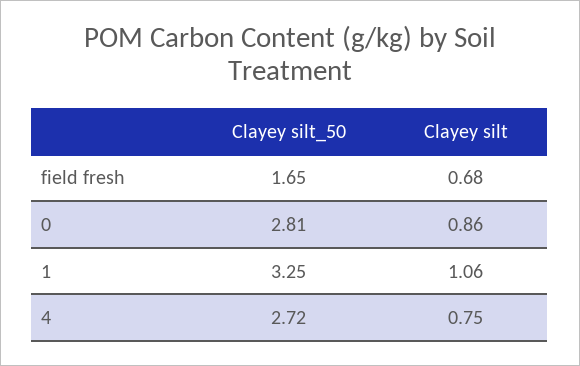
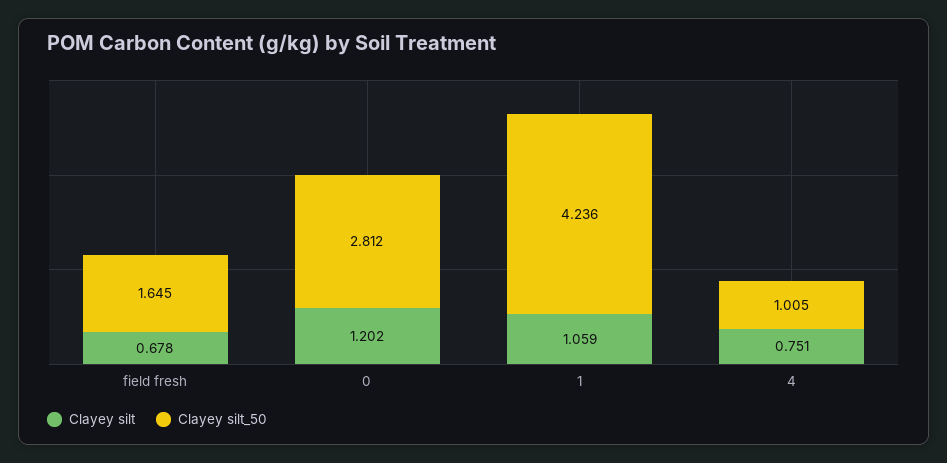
  {
    "Clayey silt_50": {
      "field fresh": 1.645,
      "0": 2.812,
-     "1": 3.25,
+     "1": 4.236,
-     "4": 2.72
+     "4": 1.005
    },
    "Clayey silt": {
      "field fresh": 0.678,
-     "0": 0.86,
+     "0": 1.202,
      "1": 1.059,
      "4": 0.751
    }
  }

